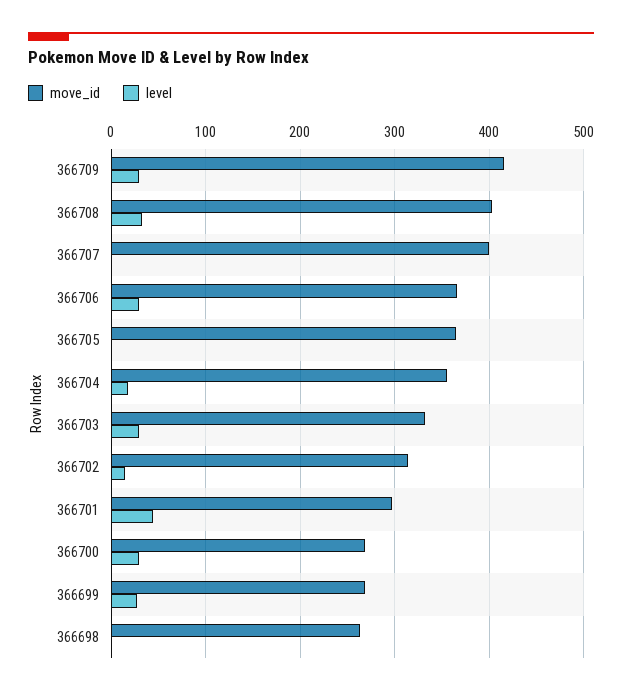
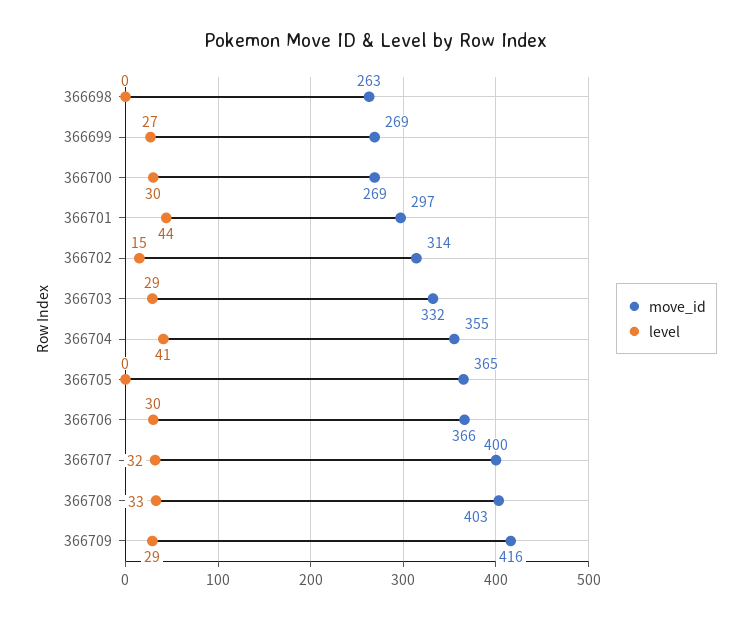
  {
    "move_id": {
      "366709": 416,
      "366708": 403,
      "366707": 400,
      "366706": 366,
      "366705": 365,
      "366704": 355,
      "366703": 332,
      "366702": 314,
      "366701": 297,
      "366700": 269,
      "366699": 269,
      "366698": 263
    },
    "level": {
      "366709": 29,
      "366708": 33,
-     "366707": 0,
+     "366707": 32,
      "366706": 30,
      "366705": 0,
-     "366704": 20,
+     "366704": 41,
      "366703": 29,
      "366702": 15,
      "366701": 44,
      "366700": 30,
      "366699": 27,
      "366698": 0
    }
  }

